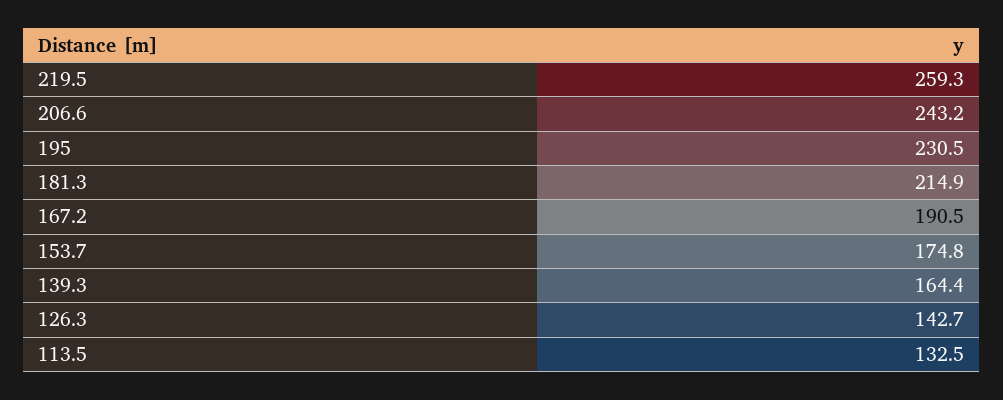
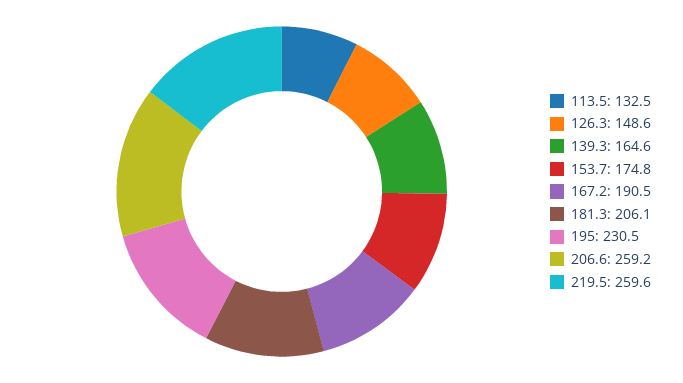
  {
-   "219.5": 259.3,
+   "219.5": 259.6,
-   "206.6": 243.2,
+   "206.6": 259.2,
    "195": 230.5,
-   "181.3": 214.9,
+   "181.3": 206.1,
    "167.2": 190.5,
    "153.7": 174.8,
-   "139.3": 164.4,
+   "139.3": 164.6,
-   "126.3": 142.7,
+   "126.3": 148.6,
    "113.5": 132.5
  }

